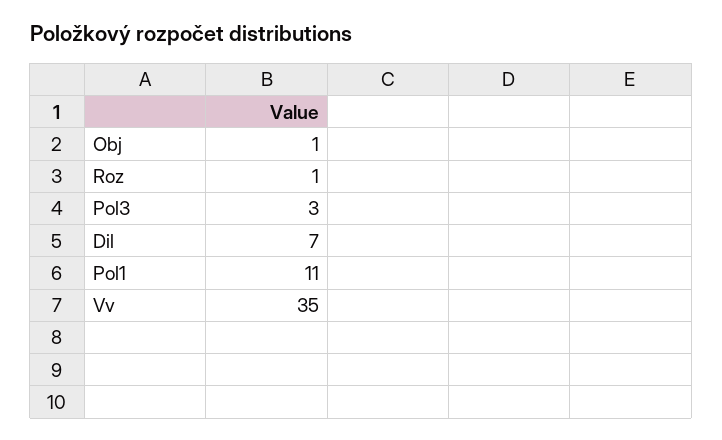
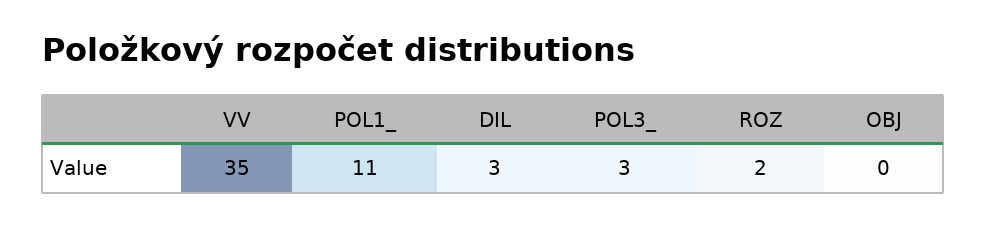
  {
-   "Obj": 1,
+   "Obj": 0,
-   "Roz": 1,
+   "Roz": 2,
    "Pol3": 3,
-   "Dil": 7,
+   "Dil": 3,
    "Pol1": 11,
    "Vv": 35
  }

